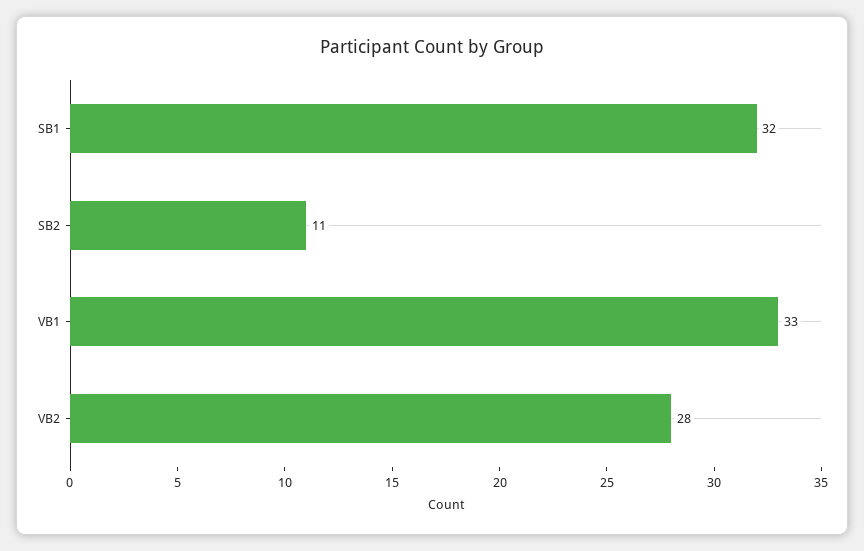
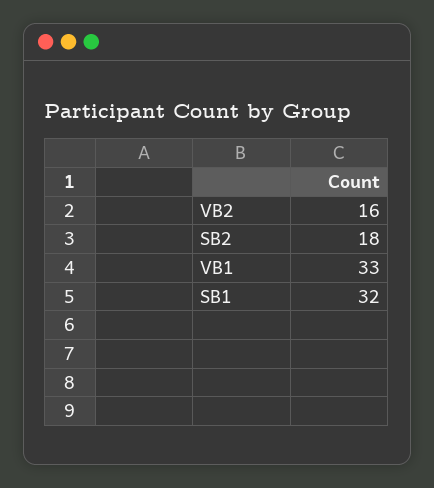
  {
    "SB1": 32,
-   "SB2": 11,
+   "SB2": 18,
    "VB1": 33,
-   "VB2": 28
+   "VB2": 16
  }

